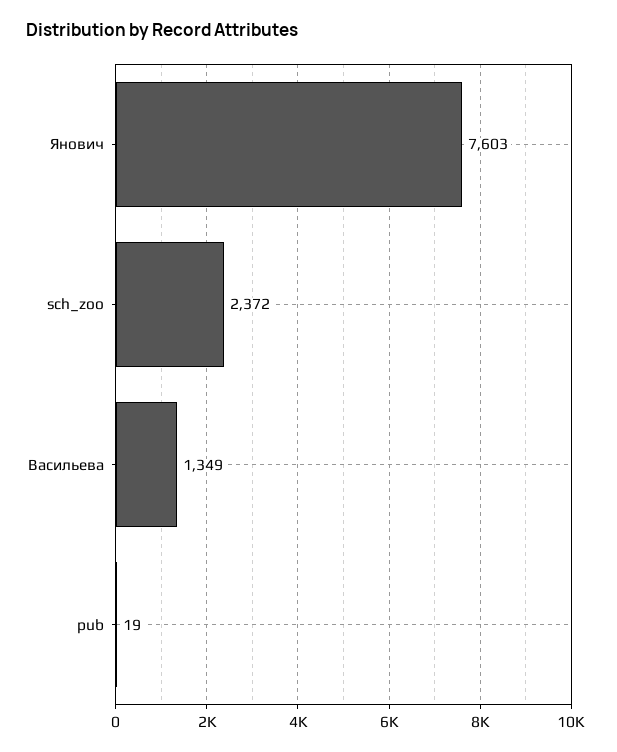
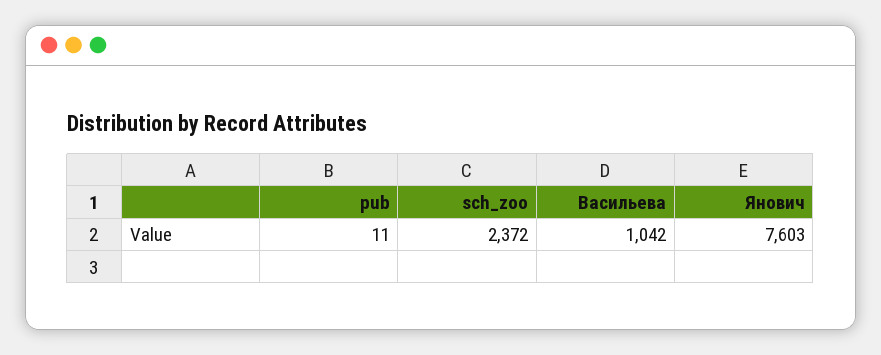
  {
    "Янович": 7603,
    "sch_zoo": 2372,
-   "Васильева": 1349,
+   "Васильева": 1042,
-   "pub": 19
+   "pub": 11
  }

